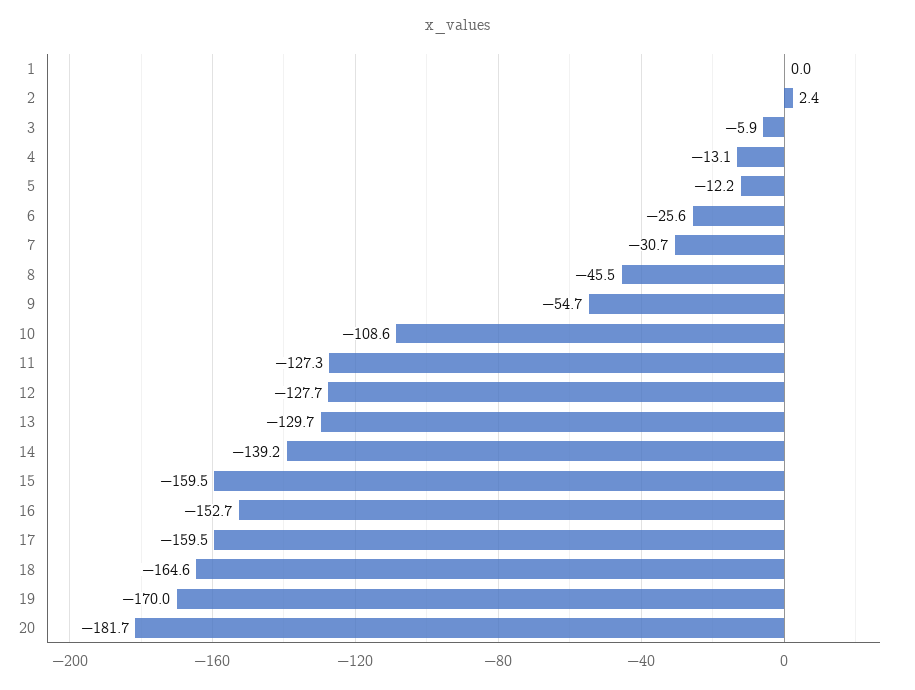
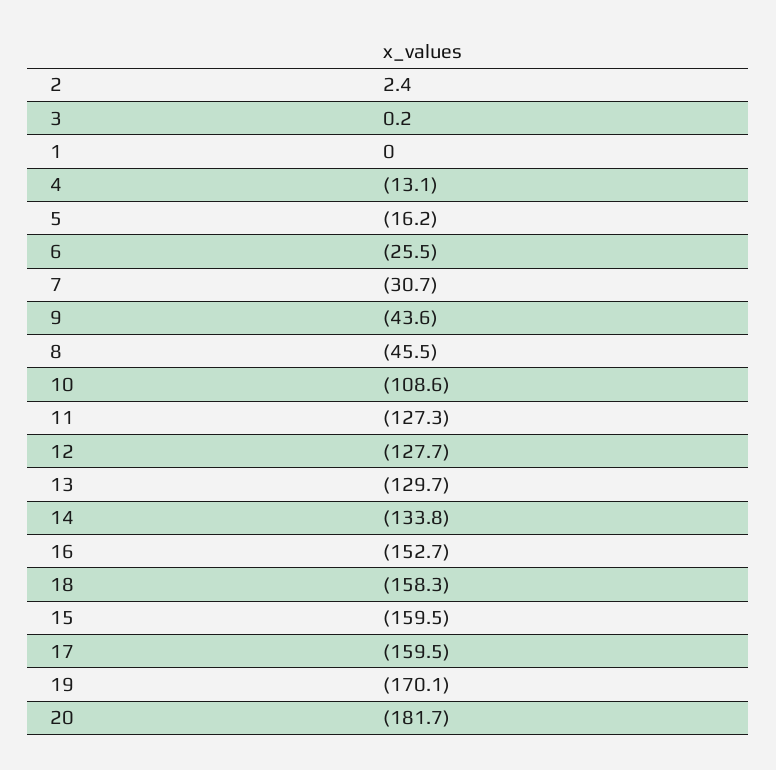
  {
    "1": 0,
    "2": 2.4,
-   "3": -5.9,
+   "3": 0.2,
    "4": -13.1,
-   "5": -12.2,
+   "5": -16.2,
-   "6": -25.6,
+   "6": -25.5,
    "7": -30.7,
    "8": -45.5,
-   "9": -54.7,
+   "9": -43.6,
    "10": -108.6,
    "11": -127.3,
    "12": -127.7,
    "13": -129.7,
-   "14": -139.2,
+   "14": -133.8,
    "15": -159.5,
    "16": -152.7,
    "17": -159.5,
-   "18": -164.6,
+   "18": -158.3,
-   "19": -170,
+   "19": -170.1,
    "20": -181.7
  }

